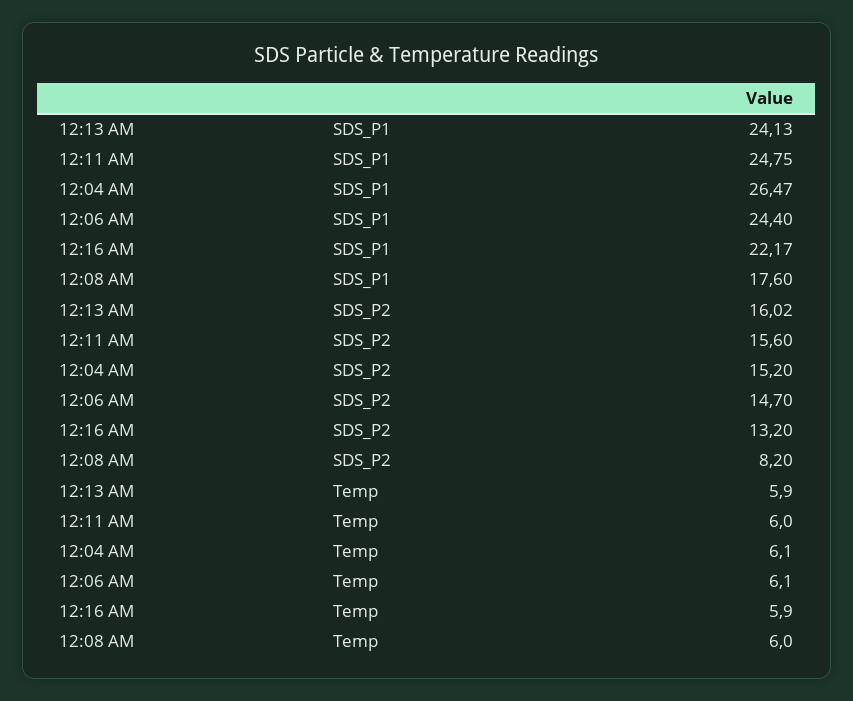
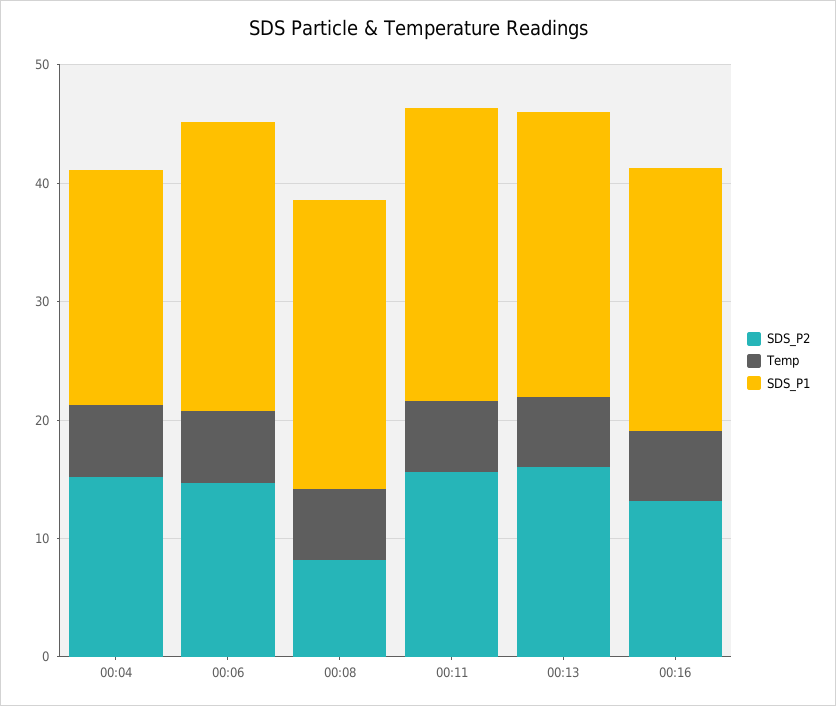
  {
    "SDS_P1": {
      "12:13 AM": 24.13,
      "12:11 AM": 24.75,
-     "12:04 AM": 26.47,
+     "12:04 AM": 20,
      "12:06 AM": 24.4,
      "12:16 AM": 22.17,
-     "12:08 AM": 17.6
+     "12:08 AM": 24
    },
    "SDS_P2": {
      "12:13 AM": 16.02,
      "12:11 AM": 15.6,
      "12:04 AM": 15.2,
      "12:06 AM": 14.7,
      "12:16 AM": 13.2,
      "12:08 AM": 8.2
    },
    "Temp": {
      "12:13 AM": 5.9,
      "12:11 AM": 6,
      "12:04 AM": 6.1,
      "12:06 AM": 6.1,
      "12:16 AM": 5.9,
      "12:08 AM": 6
    }
  }

